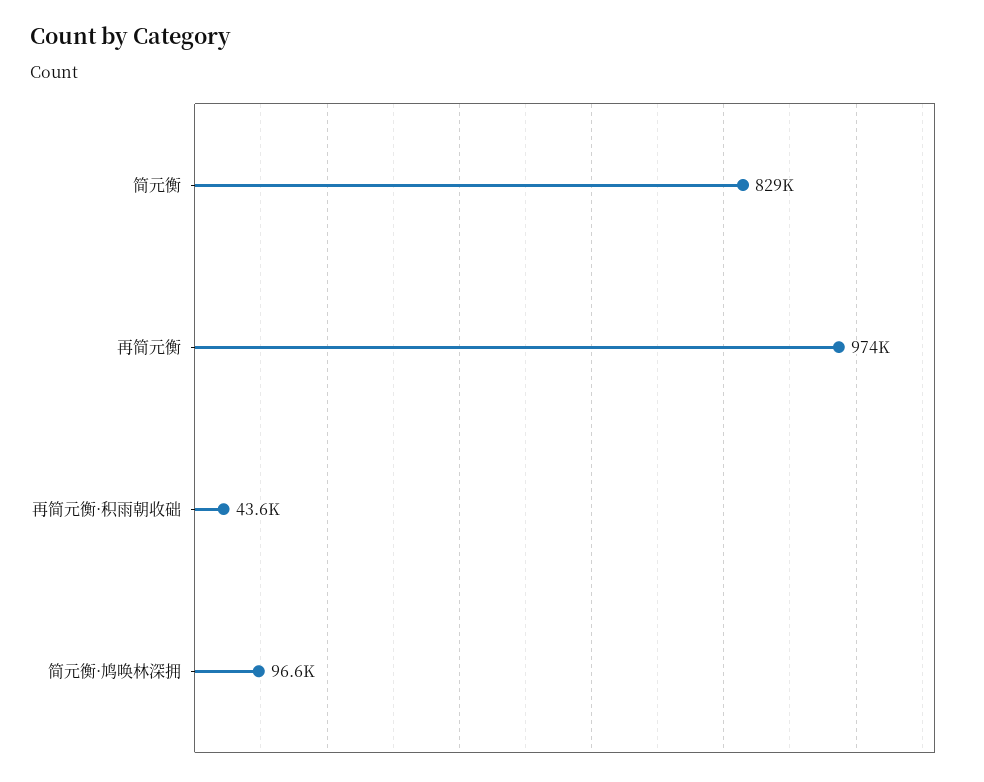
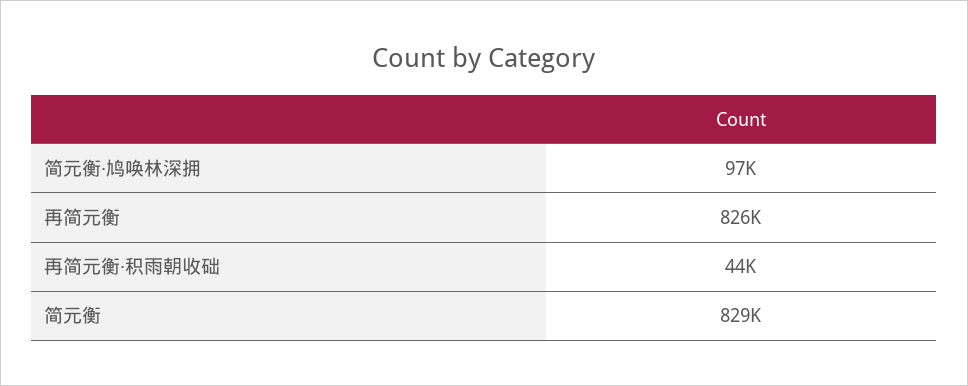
  {
    "简元衡": 829000,
-   "再简元衡": 974000,
+   "再简元衡": 826000,
    "再简元衡·积雨朝收础": 43600,
    "简元衡·鸠唤林深拥": 96600
  }

